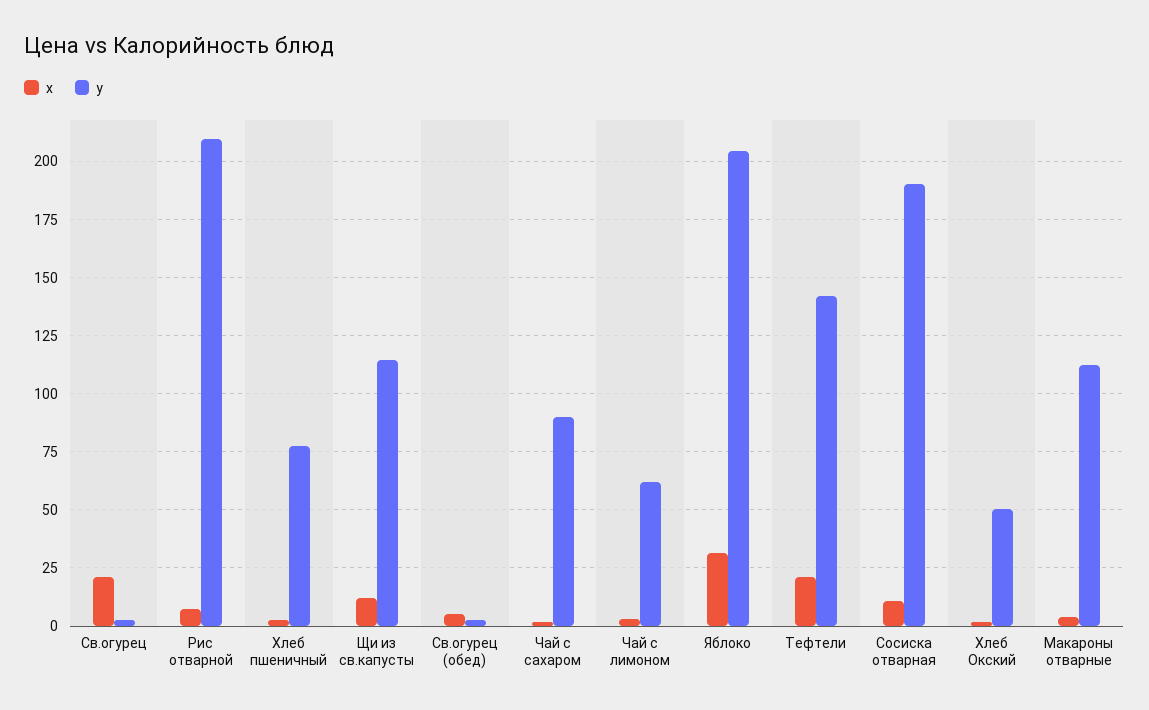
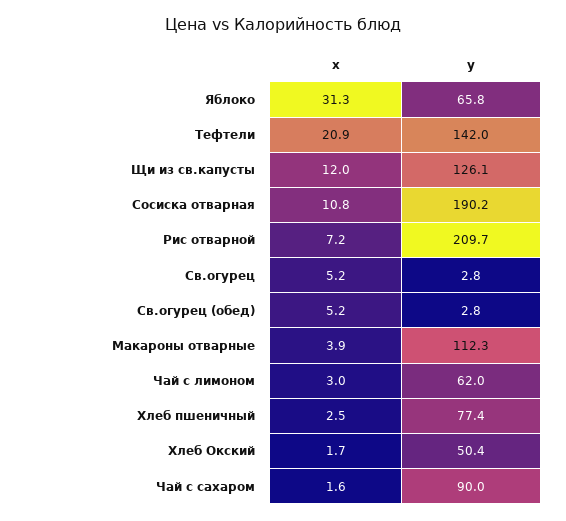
  {
    "x": {
-     "Св.огурец": 20,
+     "Св.огурец": 5.2,
      "Рис отварной": 7.2,
      "Хлеб пшеничный": 2.5,
      "Щи из св.капусты": 12,
      "Св.огурец (обед)": 5.2,
      "Чай с сахаром": 1.6,
      "Чай с лимоном": 3,
      "Яблоко": 31.3,
      "Тефтели": 20.9,
      "Сосиска отварная": 10.8,
      "Хлеб Окский": 1.7,
      "Макароны отварные": 3.9
    },
    "y": {
      "Св.огурец": 2.8,
      "Рис отварной": 209.7,
      "Хлеб пшеничный": 77.4,
-     "Щи из св.капусты": 115,
+     "Щи из св.капусты": 126.1,
      "Св.огурец (обед)": 2.8,
      "Чай с сахаром": 90,
      "Чай с лимоном": 62,
-     "Яблоко": 205,
+     "Яблоко": 65.8,
      "Тефтели": 142,
      "Сосиска отварная": 190.2,
      "Хлеб Окский": 50.4,
      "Макароны отварные": 112.3
    }
  }

